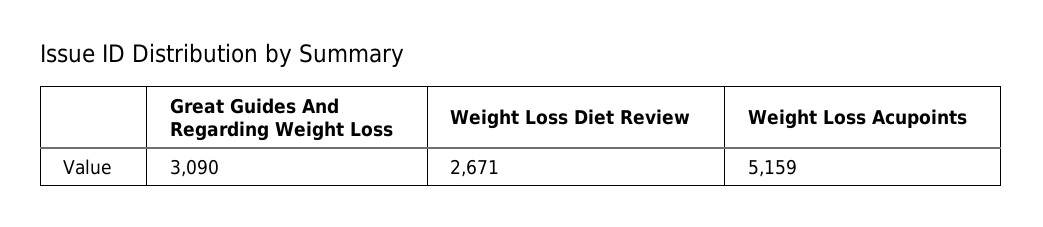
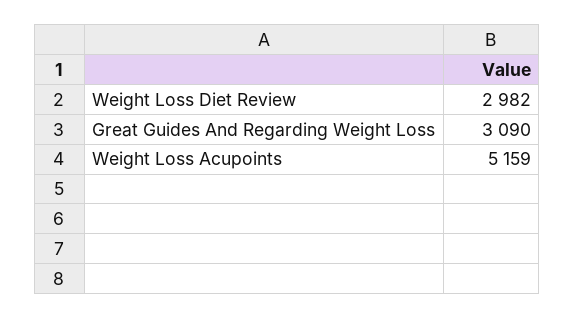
  {
    "Great Guides And Regarding Weight Loss": 3090,
-   "Weight Loss Diet Review": 2671,
+   "Weight Loss Diet Review": 2982,
    "Weight Loss Acupoints": 5159
  }

